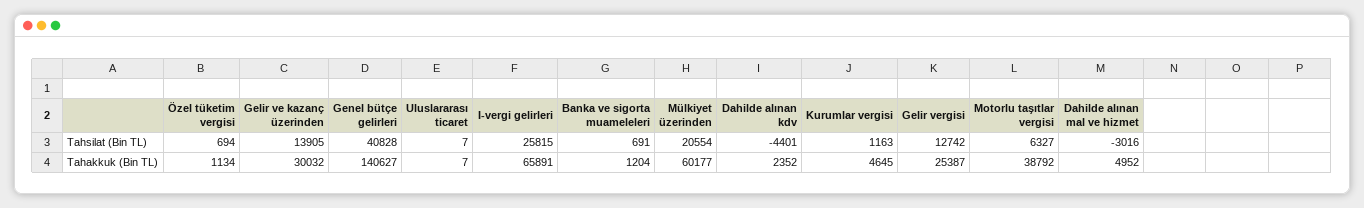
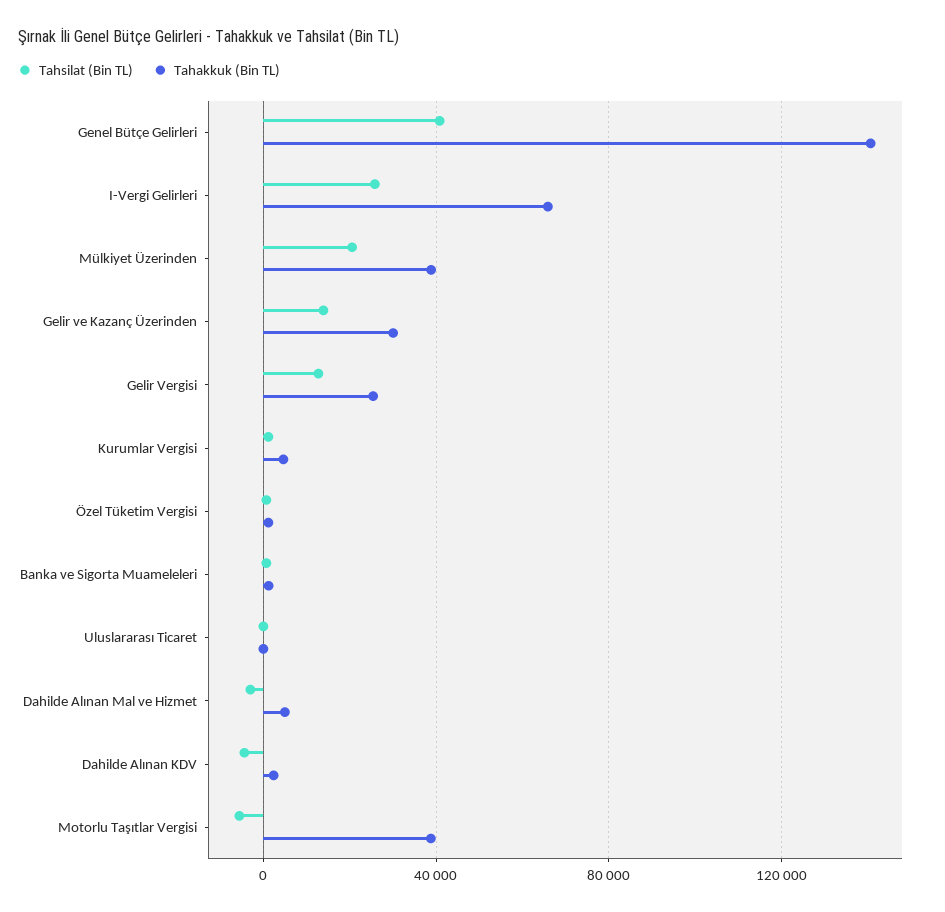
  {
    "Tahsilat (Bin TL)": {
      "Özel tüketim vergisi": 694,
      "Gelir ve kazanç üzerinden": 13905,
      "Genel bütçe gelirleri": 40828,
      "Uluslararası ticaret": 7,
      "I-vergi gelirleri": 25815,
      "Banka ve sigorta muameleleri": 691,
      "Mülkiyet üzerinden": 20554,
      "Dahilde alınan kdv": -4401,
      "Kurumlar vergisi": 1163,
      "Gelir vergisi": 12742,
-     "Motorlu taşıtlar vergisi": 6327,
+     "Motorlu taşıtlar vergisi": -5000,
      "Dahilde alınan mal ve hizmet": -3016
    },
    "Tahakkuk (Bin TL)": {
      "Özel tüketim vergisi": 1134,
      "Gelir ve kazanç üzerinden": 30032,
      "Genel bütçe gelirleri": 140627,
      "Uluslararası ticaret": 7,
      "I-vergi gelirleri": 65891,
      "Banka ve sigorta muameleleri": 1204,
-     "Mülkiyet üzerinden": 60177,
+     "Mülkiyet üzerinden": 40000,
      "Dahilde alınan kdv": 2352,
      "Kurumlar vergisi": 4645,
      "Gelir vergisi": 25387,
      "Motorlu taşıtlar vergisi": 38792,
      "Dahilde alınan mal ve hizmet": 4952
    }
  }

